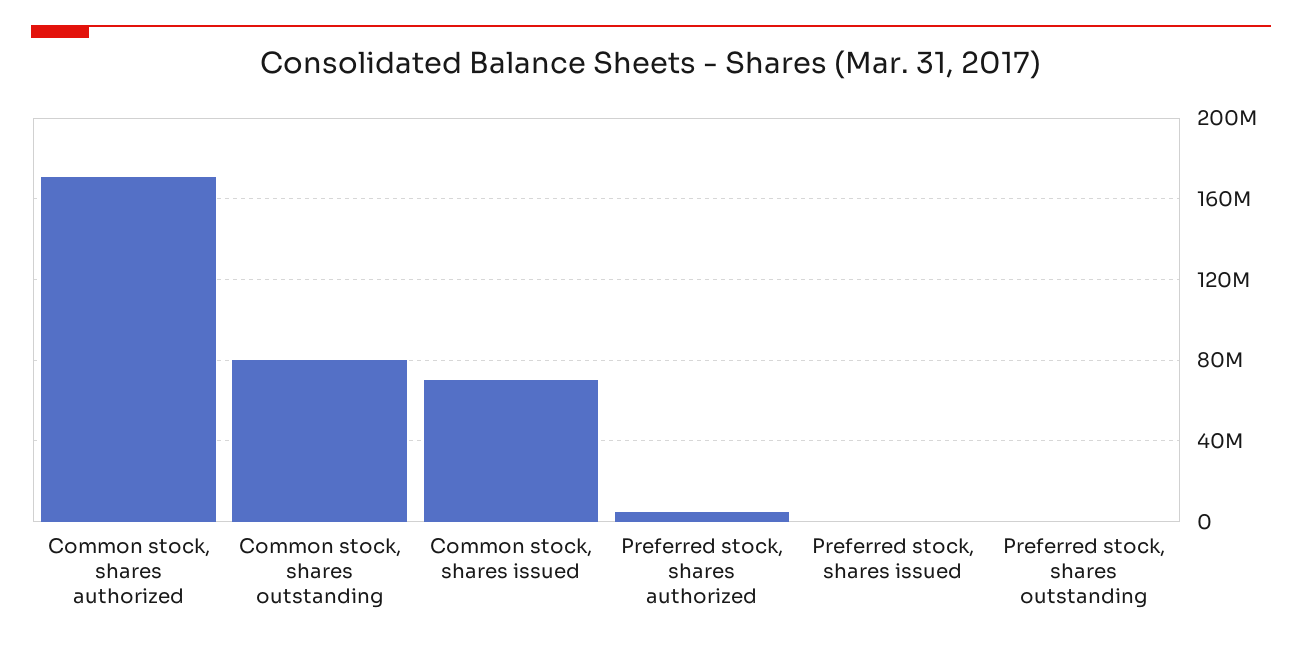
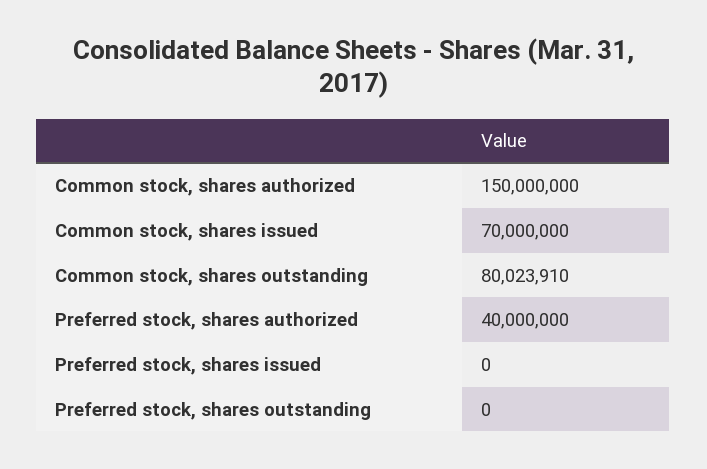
  {
-   "Common stock, shares authorized": 170000000,
+   "Common stock, shares authorized": 150000000,
    "Common stock, shares outstanding": 80023910,
    "Common stock, shares issued": 70000000,
-   "Preferred stock, shares authorized": 5000000,
+   "Preferred stock, shares authorized": 40000000,
    "Preferred stock, shares issued": 0,
    "Preferred stock, shares outstanding": 0
  }

